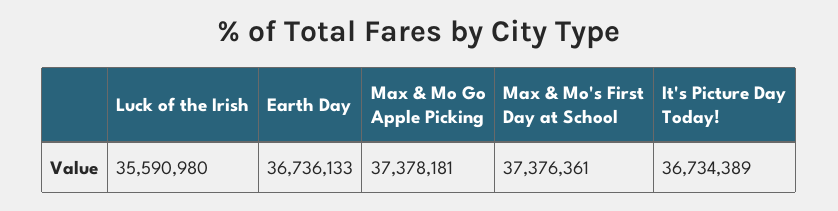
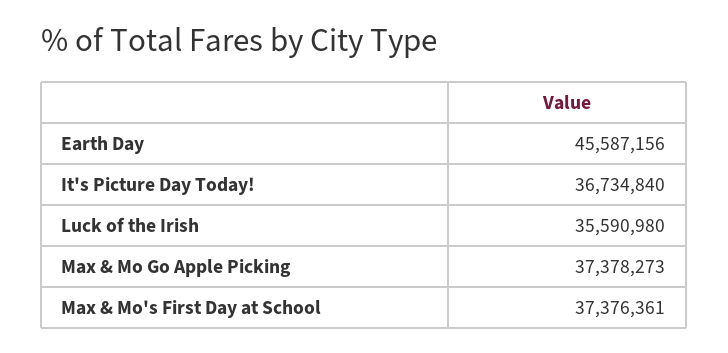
  {
    "Luck of the Irish": 35590980,
-   "Earth Day": 36736133,
+   "Earth Day": 45587156,
-   "Max & Mo Go Apple Picking": 37378181,
+   "Max & Mo Go Apple Picking": 37378273,
    "Max & Mo's First Day at School": 37376361,
-   "It's Picture Day Today!": 36734389
+   "It's Picture Day Today!": 36734840
  }

